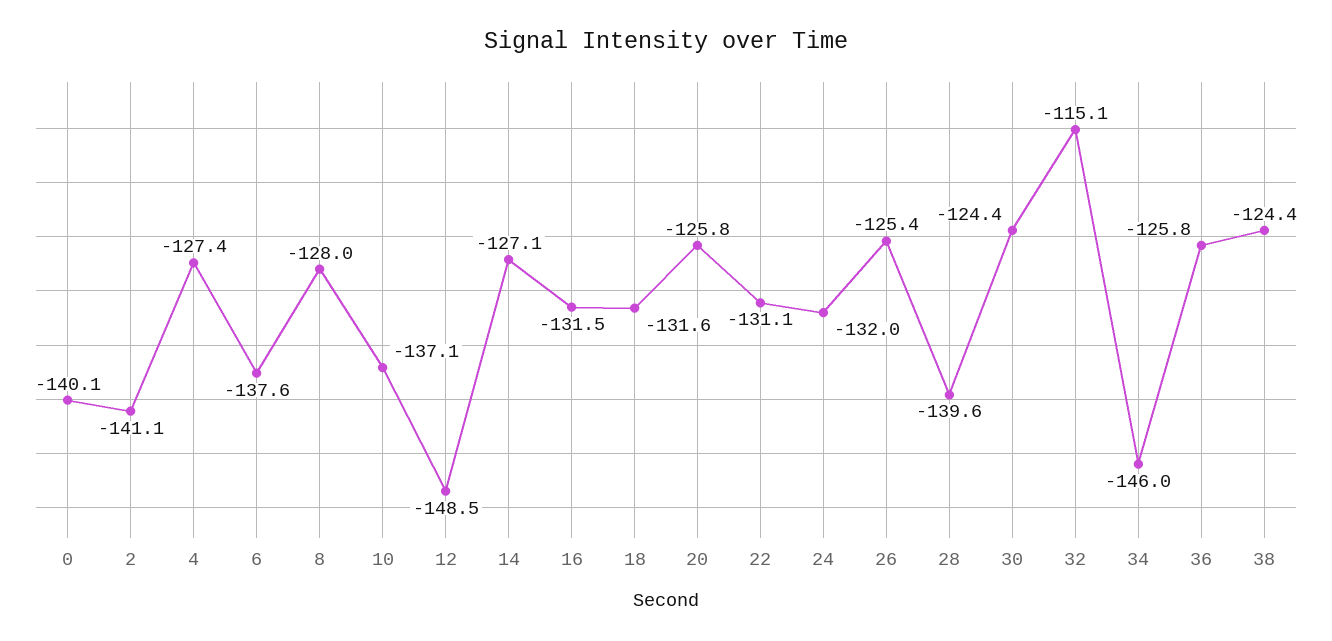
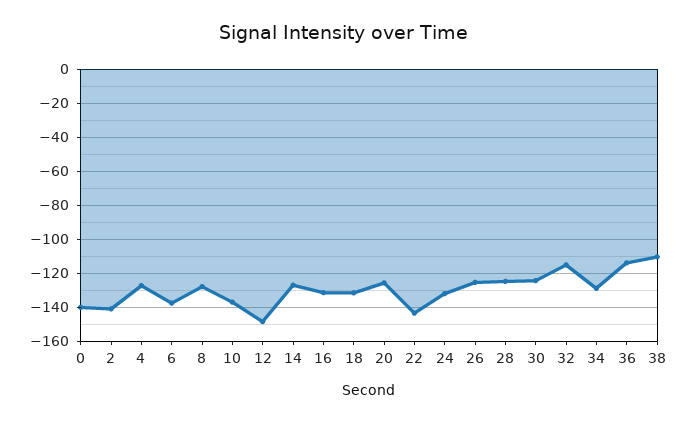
  {
    "0": -140.1,
    "2": -141.1,
    "4": -127.4,
    "6": -137.6,
    "8": -128,
    "10": -137.1,
    "12": -148.5,
    "14": -127.1,
    "16": -131.5,
    "18": -131.6,
    "20": -125.8,
-   "22": -131.1,
+   "22": -145,
    "24": -132,
    "26": -125.4,
-   "28": -139.6,
+   "28": -125,
    "30": -124.4,
    "32": -115.1,
-   "34": -146,
+   "34": -130,
-   "36": -125.8,
+   "36": -115,
-   "38": -124.4
+   "38": -110
  }

